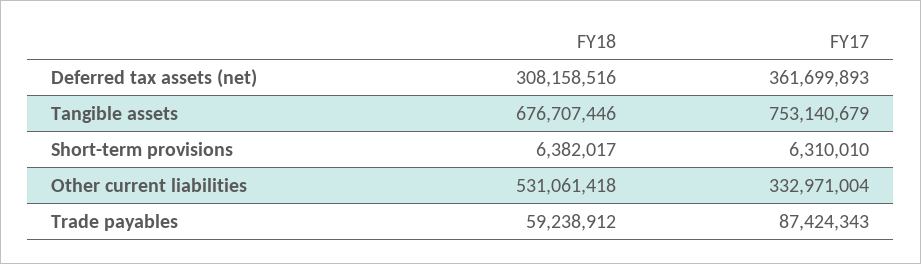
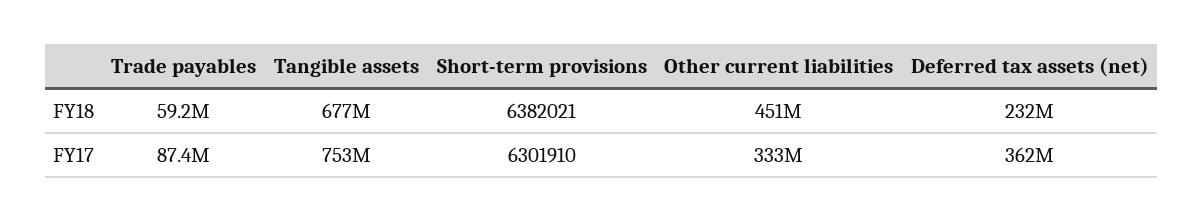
  {
    "FY18": {
-     "Deferred tax assets (net)": 308158516,
+     "Deferred tax assets (net)": 232000000,
      "Tangible assets": 676707446,
-     "Short-term provisions": 6382017,
+     "Short-term provisions": 6382021,
-     "Other current liabilities": 531061418,
+     "Other current liabilities": 451000000,
      "Trade payables": 59238912
    },
    "FY17": {
      "Deferred tax assets (net)": 361699893,
      "Tangible assets": 753140679,
-     "Short-term provisions": 6310010,
+     "Short-term provisions": 6301910,
      "Other current liabilities": 332971004,
      "Trade payables": 87424343
    }
  }

